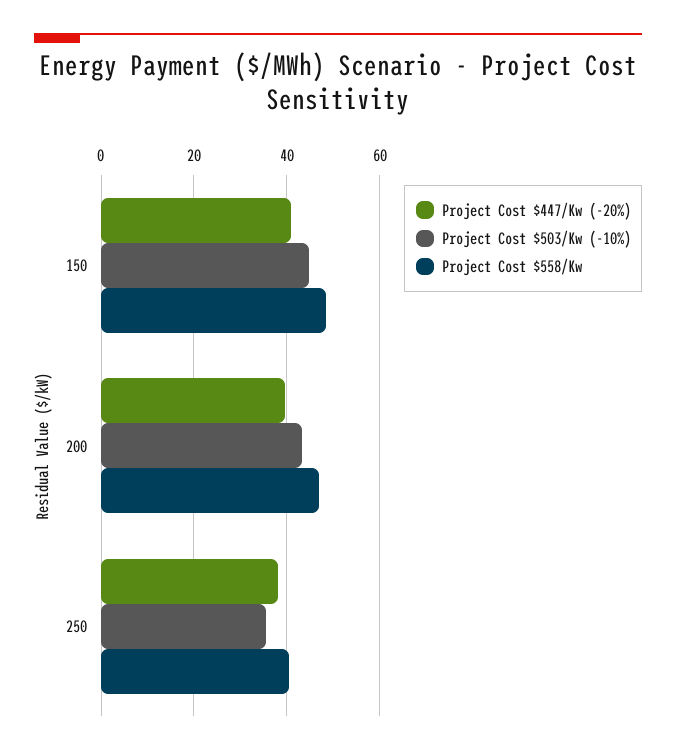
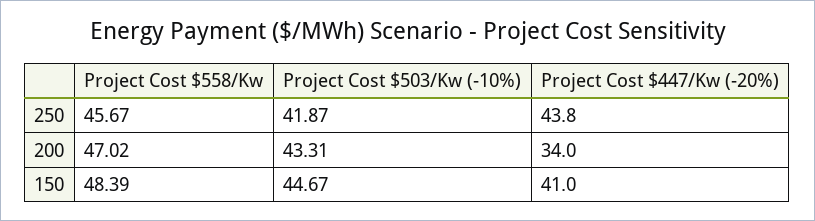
  {
    "Project Cost $447/Kw (-20%)": {
      "150": 41,
-     "200": 40,
+     "200": 34,
-     "250": 38
+     "250": 43.8
    },
    "Project Cost $503/Kw (-10%)": {
      "150": 44.67,
      "200": 43.31,
-     "250": 36
+     "250": 41.87
    },
    "Project Cost $558/Kw": {
      "150": 48.39,
      "200": 47.02,
-     "250": 40
+     "250": 45.67
    }
  }

